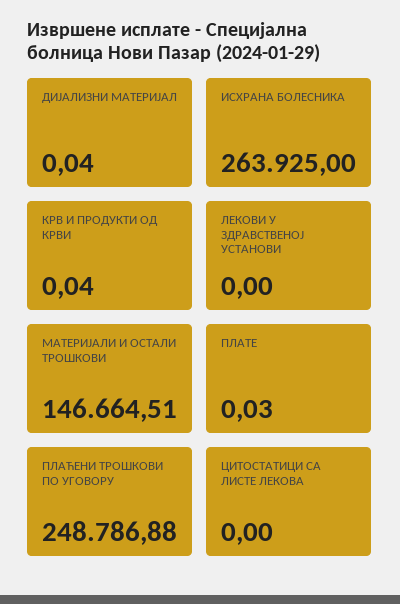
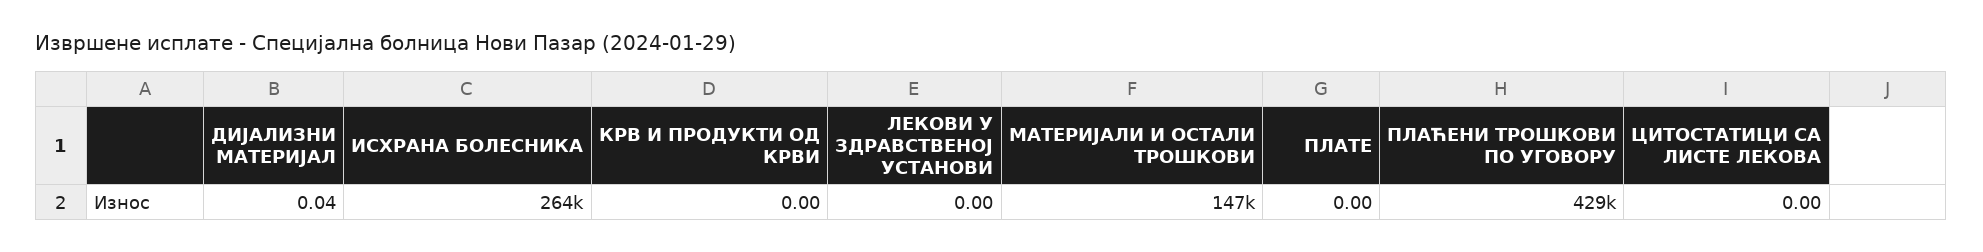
  {
    "ДИЈАЛИЗНИ МАТЕРИЈАЛ": 0.04,
    "ИСХРАНА БОЛЕСНИКА": 263925,
-   "КРВ И ПРОДУКТИ ОД КРВИ": 0.04,
+   "КРВ И ПРОДУКТИ ОД КРВИ": 0,
    "ЛЕКОВИ У ЗДРАВСТВЕНОЈ УСТАНОВИ": 0,
    "МАТЕРИЈАЛИ И ОСТАЛИ ТРОШКОВИ": 146664.51,
-   "ПЛАТЕ": 0.03,
+   "ПЛАТЕ": 0,
-   "ПЛАЋЕНИ ТРОШКОВИ ПО УГОВОРУ": 248786.88,
+   "ПЛАЋЕНИ ТРОШКОВИ ПО УГОВОРУ": 429000,
    "ЦИТОСТАТИЦИ СА ЛИСТЕ ЛЕКОВА": 0
  }

